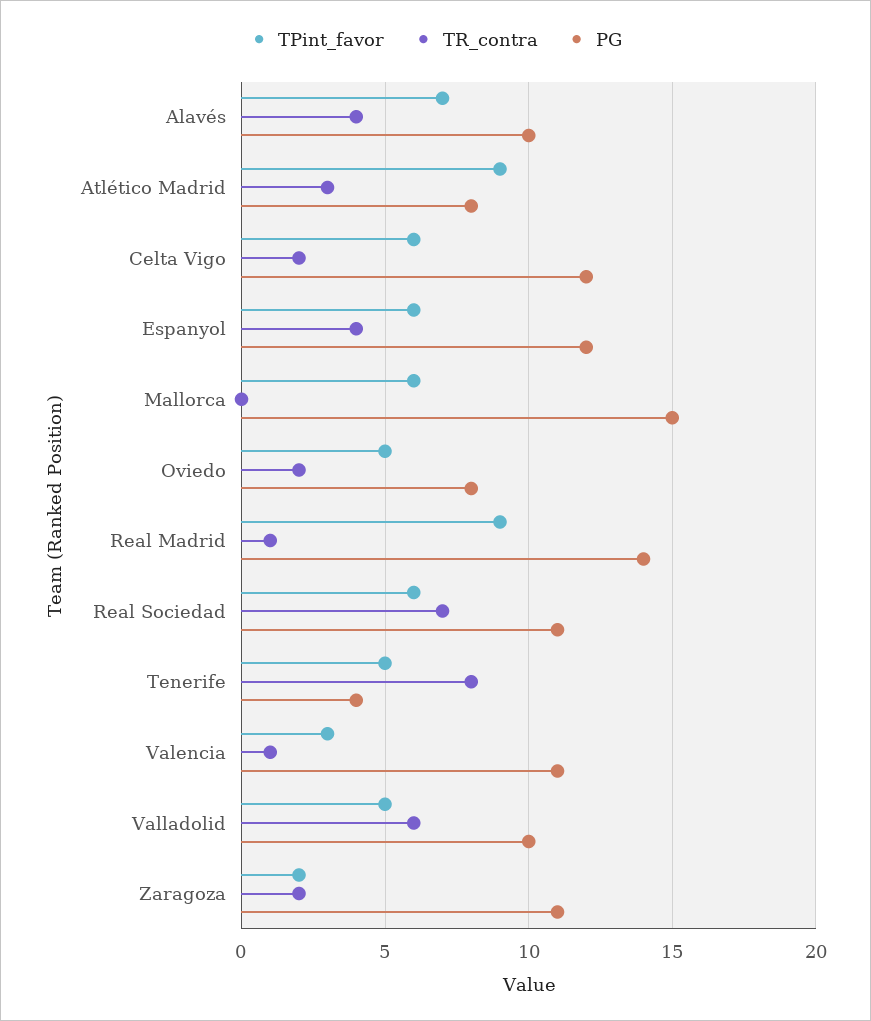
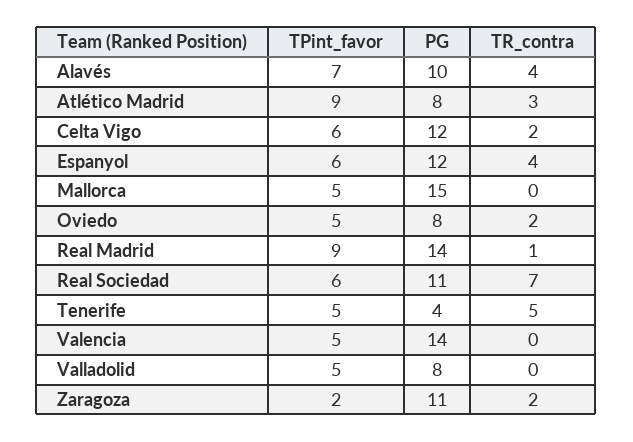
  {
    "TPint_favor": {
      "Alavés": 7,
      "Atlético Madrid": 9,
      "Celta Vigo": 6,
      "Espanyol": 6,
-     "Mallorca": 6,
+     "Mallorca": 5,
      "Oviedo": 5,
      "Real Madrid": 9,
      "Real Sociedad": 6,
      "Tenerife": 5,
-     "Valencia": 3,
+     "Valencia": 5,
      "Valladolid": 5,
      "Zaragoza": 2
    },
    "TR_contra": {
      "Alavés": 4,
      "Atlético Madrid": 3,
      "Celta Vigo": 2,
      "Espanyol": 4,
      "Mallorca": 0,
      "Oviedo": 2,
      "Real Madrid": 1,
      "Real Sociedad": 7,
-     "Tenerife": 8,
+     "Tenerife": 5,
-     "Valencia": 1,
+     "Valencia": 0,
-     "Valladolid": 6,
+     "Valladolid": 0,
      "Zaragoza": 2
    },
    "PG": {
      "Alavés": 10,
      "Atlético Madrid": 8,
      "Celta Vigo": 12,
      "Espanyol": 12,
      "Mallorca": 15,
      "Oviedo": 8,
      "Real Madrid": 14,
      "Real Sociedad": 11,
      "Tenerife": 4,
-     "Valencia": 11,
+     "Valencia": 14,
-     "Valladolid": 10,
+     "Valladolid": 8,
      "Zaragoza": 11
    }
  }

